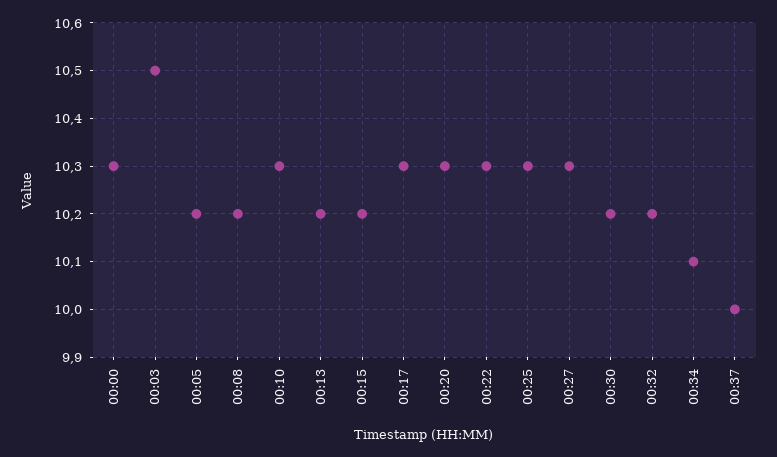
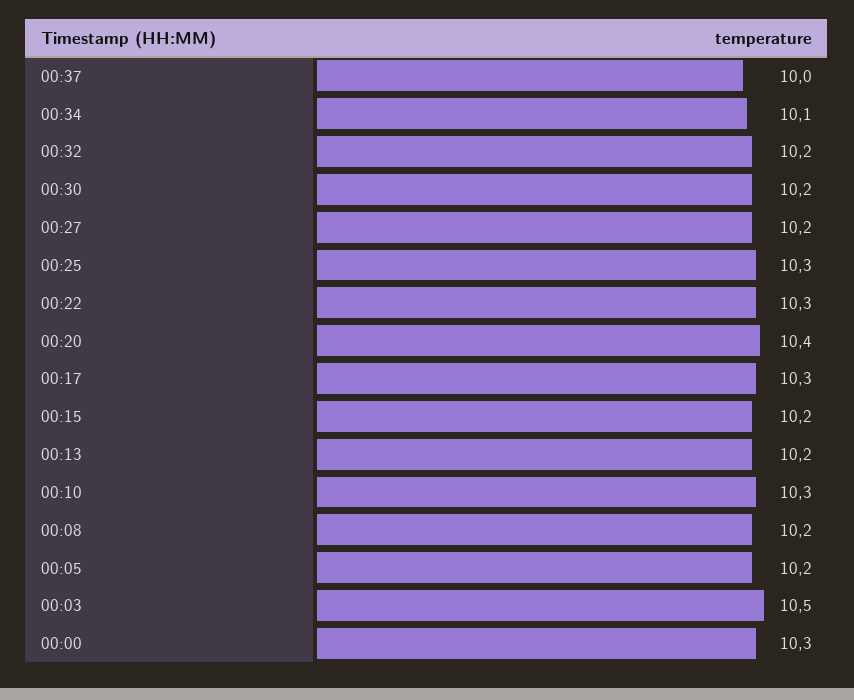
  {
    "00:00": 10.3,
    "00:03": 10.5,
    "00:05": 10.2,
    "00:08": 10.2,
    "00:10": 10.3,
    "00:13": 10.2,
    "00:15": 10.2,
    "00:17": 10.3,
-   "00:20": 10.3,
+   "00:20": 10.4,
    "00:22": 10.3,
    "00:25": 10.3,
-   "00:27": 10.3,
+   "00:27": 10.2,
    "00:30": 10.2,
    "00:32": 10.2,
    "00:34": 10.1,
    "00:37": 10
  }

